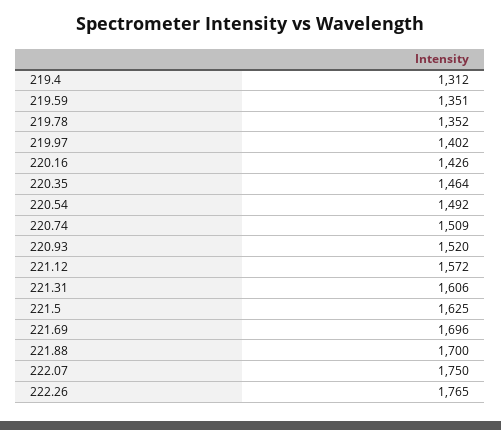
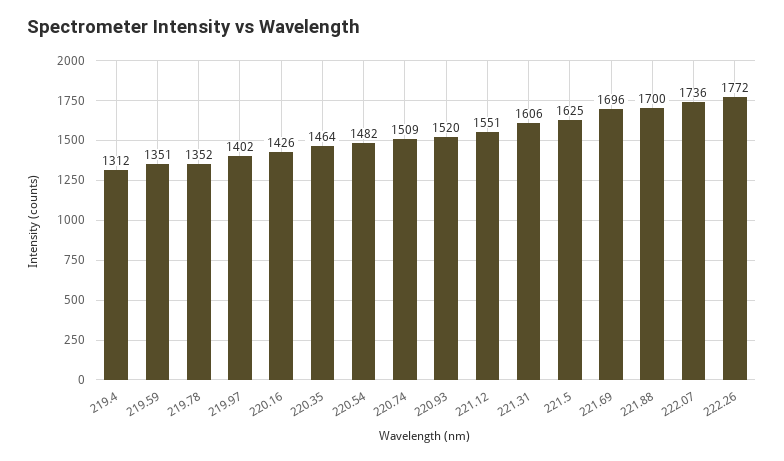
  {
    "219.4": 1312,
    "219.59": 1351,
    "219.78": 1352,
    "219.97": 1402,
    "220.16": 1426,
    "220.35": 1464,
-   "220.54": 1492,
+   "220.54": 1482,
    "220.74": 1509,
    "220.93": 1520,
-   "221.12": 1572,
+   "221.12": 1551,
    "221.31": 1606,
    "221.5": 1625,
    "221.69": 1696,
    "221.88": 1700,
-   "222.07": 1750,
+   "222.07": 1736,
-   "222.26": 1765
+   "222.26": 1772
  }

